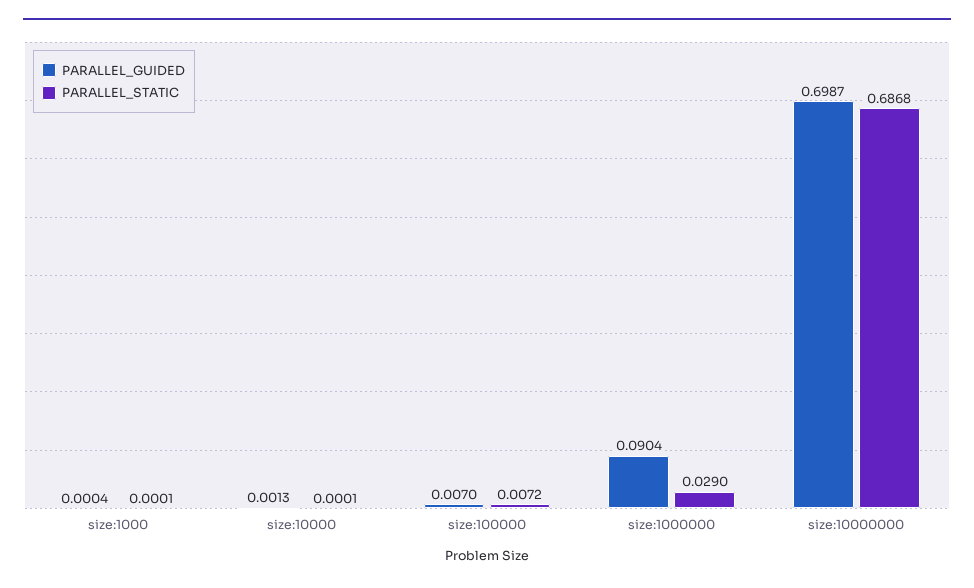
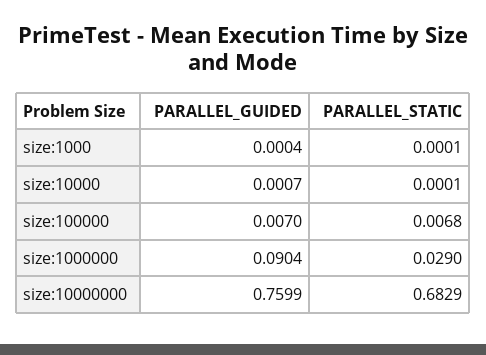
  {
    "PARALLEL_GUIDED": {
      "size:1000": 0.0004,
-     "size:10000": 0.0013,
+     "size:10000": 0.0007,
      "size:100000": 0.007,
      "size:1000000": 0.0904,
-     "size:10000000": 0.6987
+     "size:10000000": 0.7599
    },
    "PARALLEL_STATIC": {
      "size:1000": 0.0001,
      "size:10000": 0.0001,
-     "size:100000": 0.0072,
+     "size:100000": 0.0068,
      "size:1000000": 0.029,
-     "size:10000000": 0.6868
+     "size:10000000": 0.6829
    }
  }

